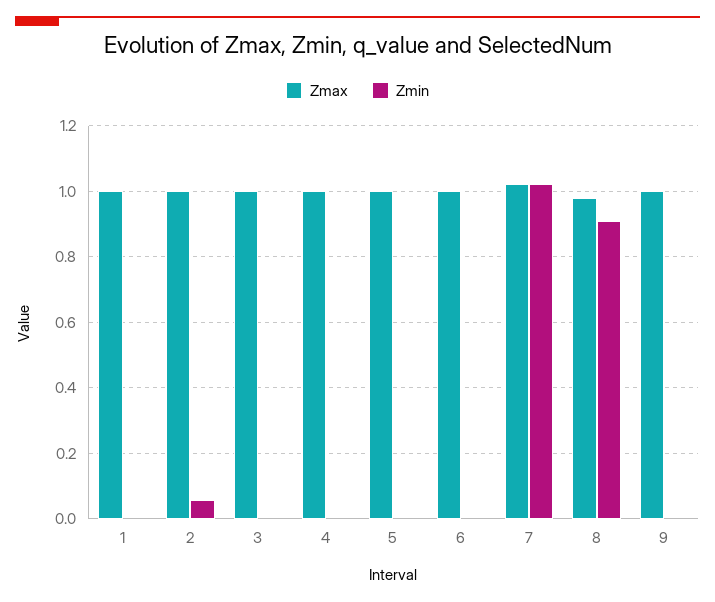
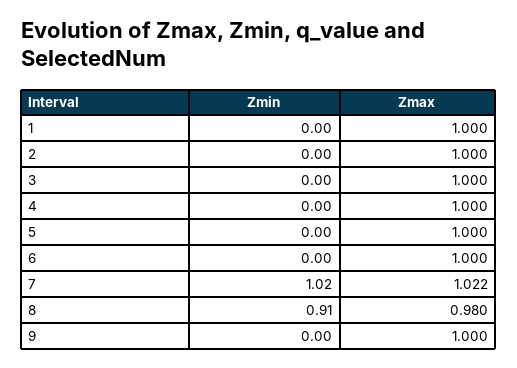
  {
    "Zmax": {
      "1": 1,
      "2": 1,
      "3": 1,
      "4": 1,
      "5": 1,
      "6": 1,
      "7": 1.022,
      "8": 0.98,
      "9": 1
    },
    "Zmin": {
      "1": 0,
-     "2": 0.06,
+     "2": 0,
      "3": 0,
      "4": 0,
      "5": 0,
      "6": 0,
      "7": 1.02,
      "8": 0.91,
      "9": 0
    }
  }

